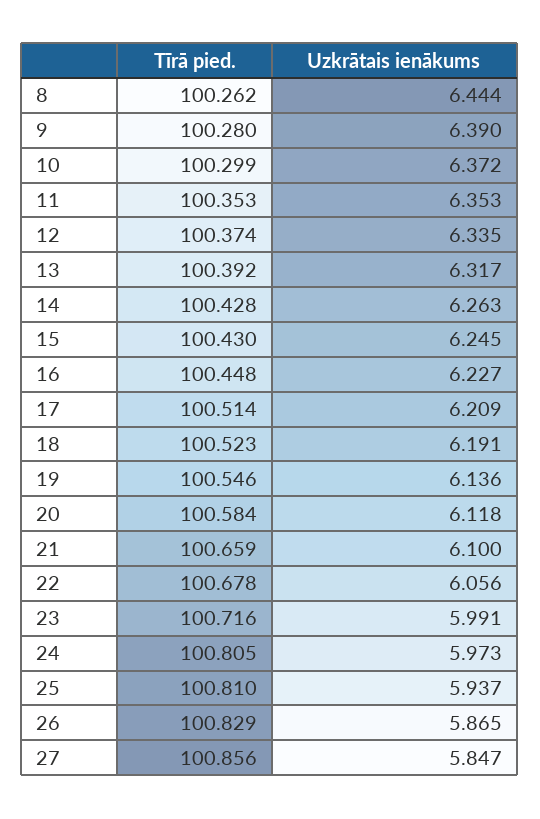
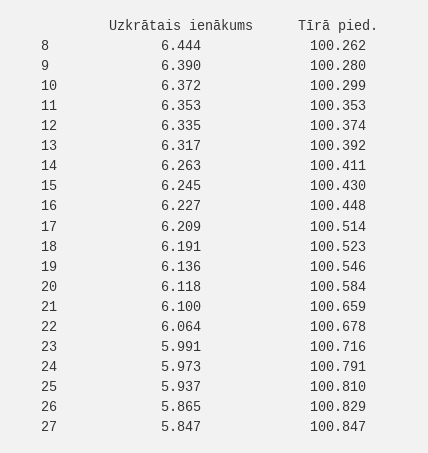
  {
    "Tīrā pied.": {
      "8": 100.262,
      "9": 100.28,
      "10": 100.299,
      "11": 100.353,
      "12": 100.374,
      "13": 100.392,
-     "14": 100.428,
+     "14": 100.411,
      "15": 100.43,
      "16": 100.448,
      "17": 100.514,
      "18": 100.523,
      "19": 100.546,
      "20": 100.584,
      "21": 100.659,
      "22": 100.678,
      "23": 100.716,
-     "24": 100.805,
+     "24": 100.791,
      "25": 100.81,
      "26": 100.829,
-     "27": 100.856
+     "27": 100.847
    },
    "Uzkrātais ienākums": {
      "8": 6.444,
      "9": 6.39,
      "10": 6.372,
      "11": 6.353,
      "12": 6.335,
      "13": 6.317,
      "14": 6.263,
      "15": 6.245,
      "16": 6.227,
      "17": 6.209,
      "18": 6.191,
      "19": 6.136,
      "20": 6.118,
      "21": 6.1,
-     "22": 6.056,
+     "22": 6.064,
      "23": 5.991,
      "24": 5.973,
      "25": 5.937,
      "26": 5.865,
      "27": 5.847
    }
  }

